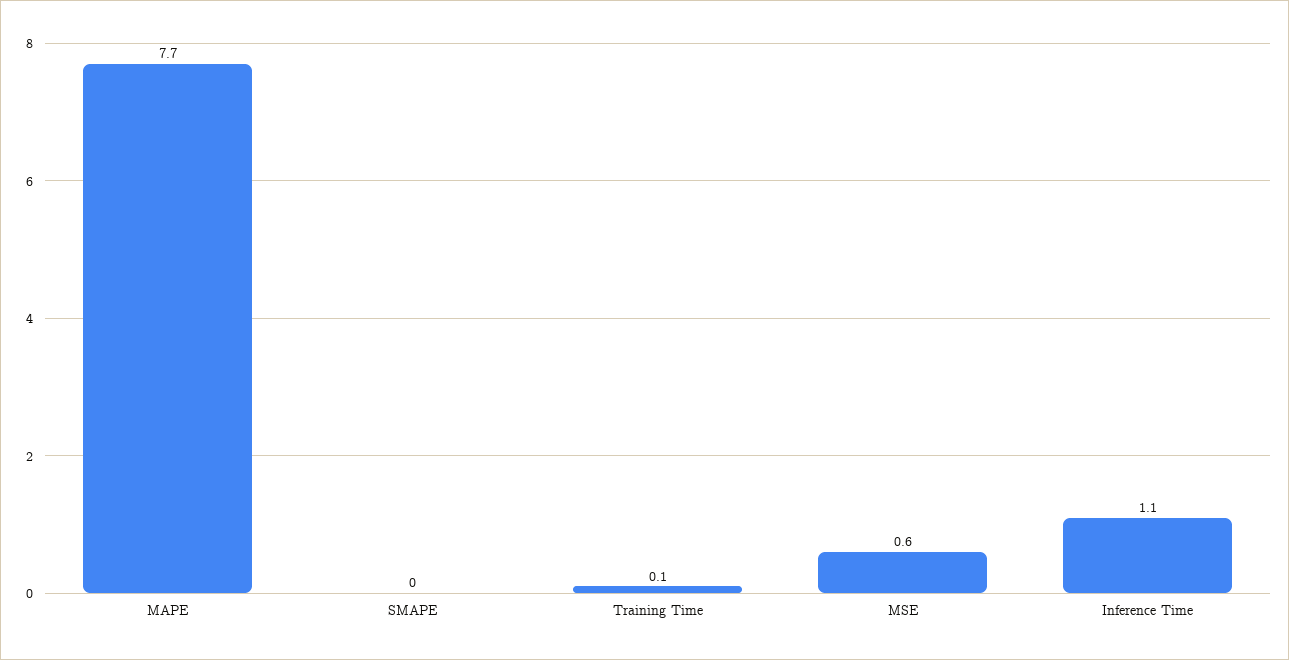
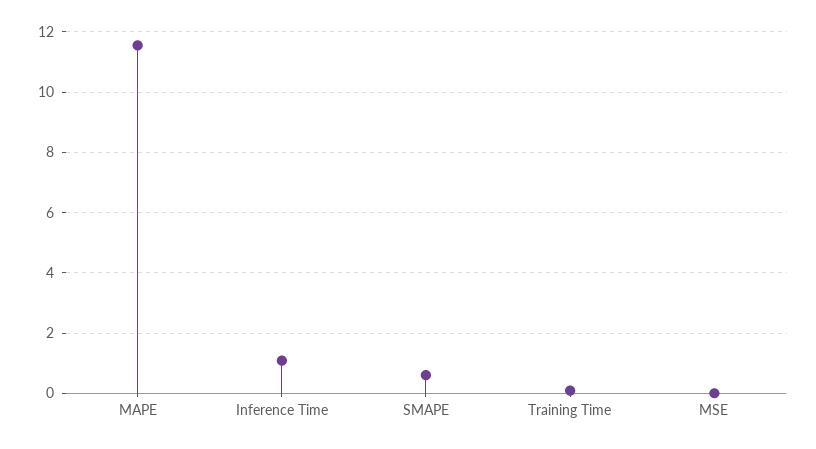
  {
-   "MAPE": 7.7,
+   "MAPE": 11.6,
-   "SMAPE": 0,
+   "SMAPE": 0.6,
    "Training Time": 0.1,
-   "MSE": 0.6,
+   "MSE": 0,
    "Inference Time": 1.1
  }

